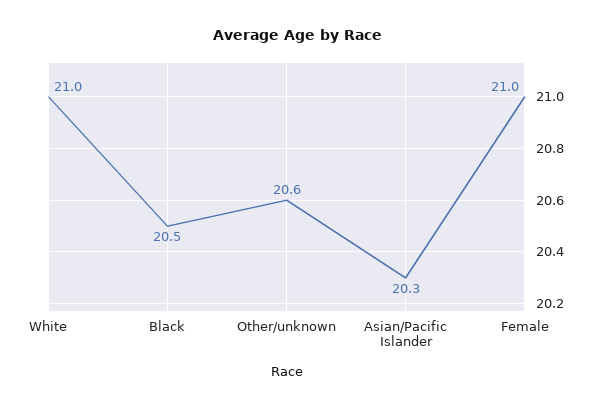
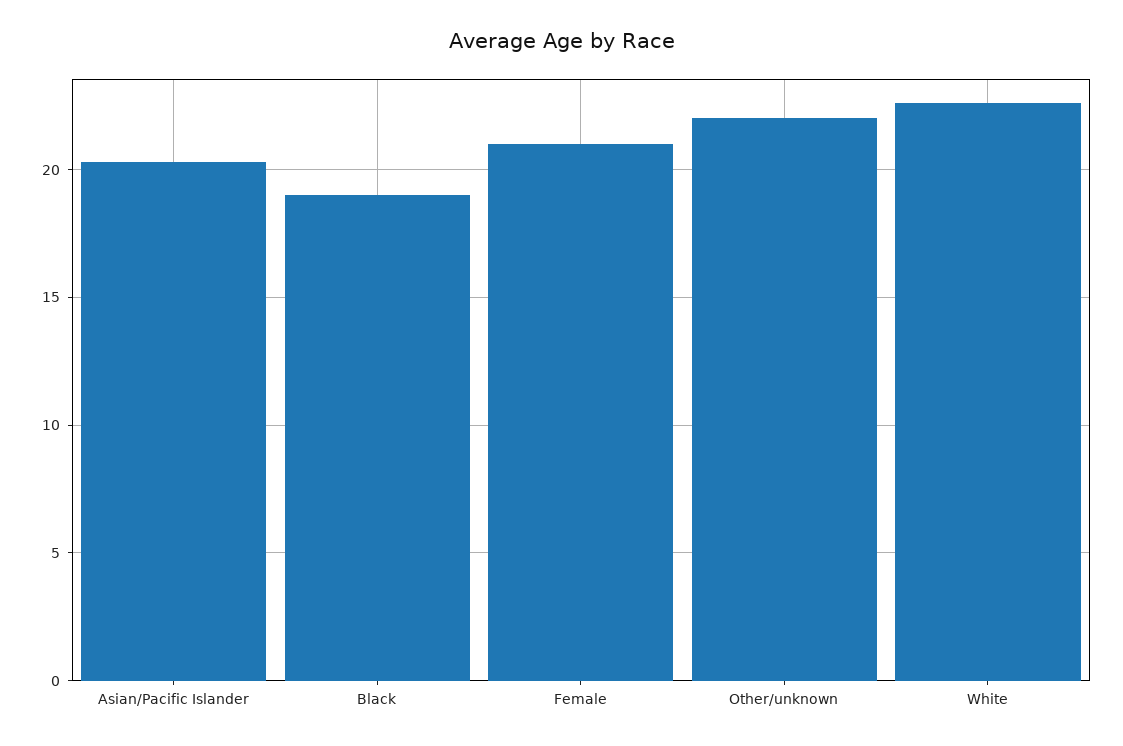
  {
-   "White": 21,
+   "White": 22.5,
-   "Black": 20.5,
+   "Black": 19,
-   "Other/unknown": 20.6,
+   "Other/unknown": 22,
    "Asian/Pacific Islander": 20.3,
    "Female": 21
  }

